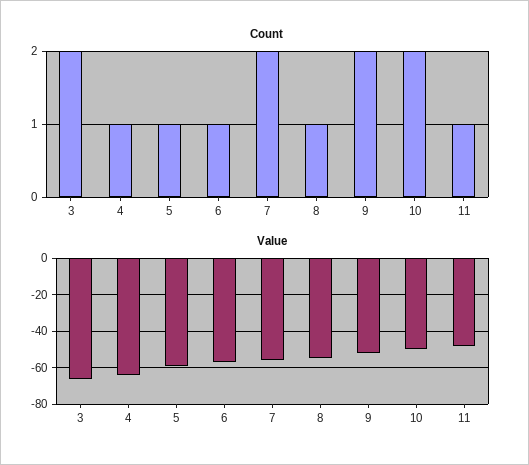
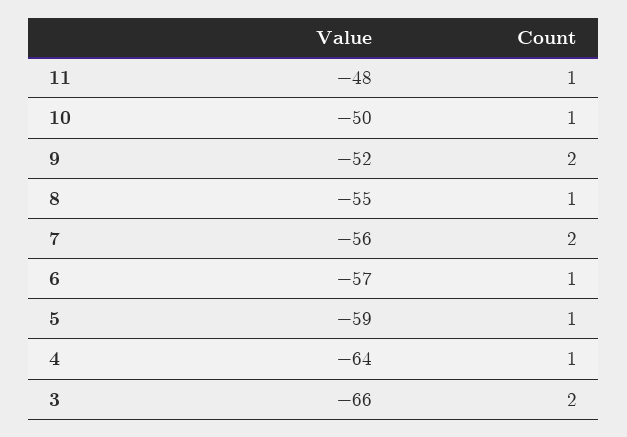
  {
    "Count": {
      "3": 2,
      "4": 1,
      "5": 1,
      "6": 1,
      "7": 2,
      "8": 1,
      "9": 2,
-     "10": 2,
+     "10": 1,
      "11": 1
    },
    "Value": {
      "3": -66,
      "4": -64,
      "5": -59,
      "6": -57,
      "7": -56,
      "8": -55,
      "9": -52,
      "10": -50,
      "11": -48
    }
  }

